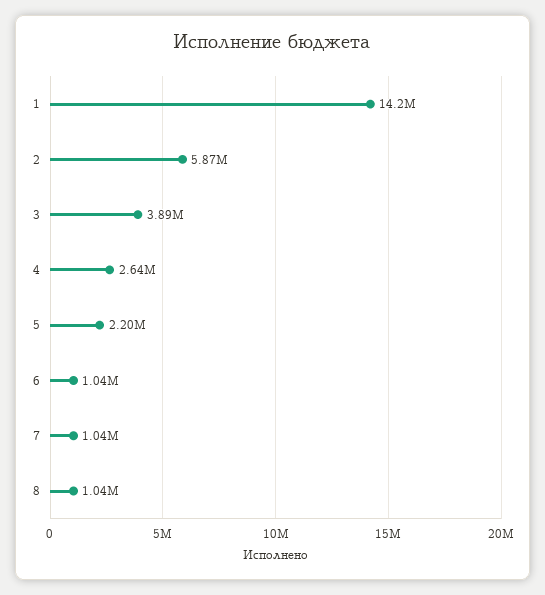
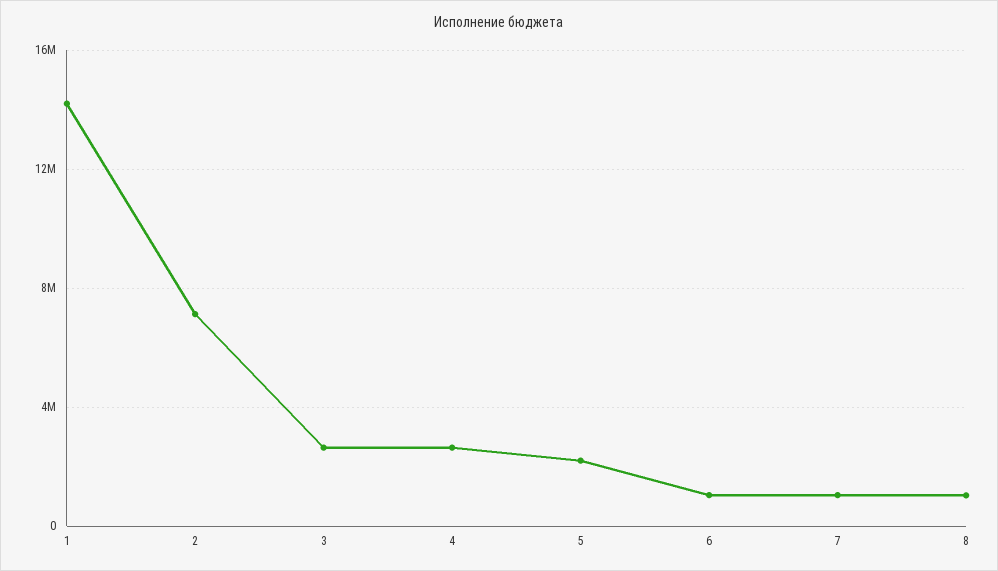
  {
    "1": 14200000,
-   "2": 5870000,
+   "2": 7000000,
-   "3": 3890000,
+   "3": 2500000,
    "4": 2640000,
    "5": 2200000,
    "6": 1040000,
    "7": 1040000,
    "8": 1040000
  }

